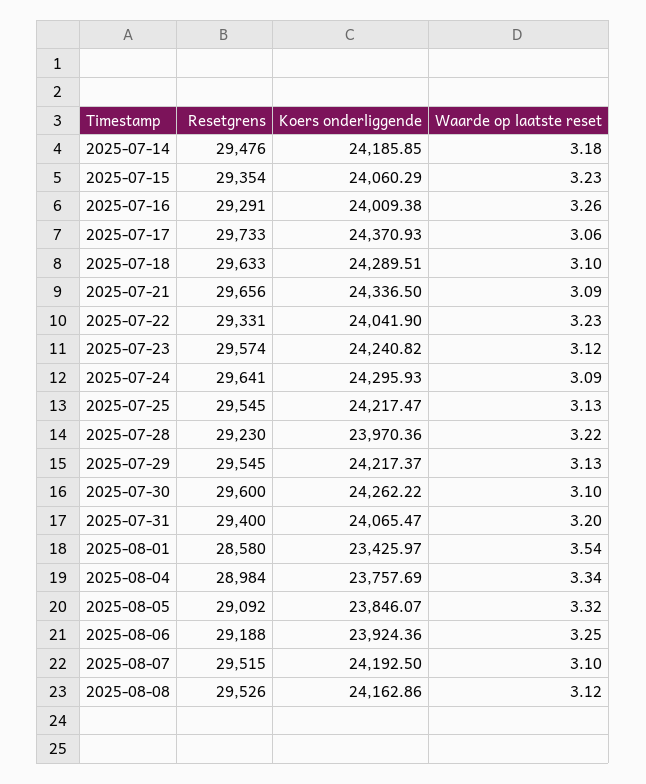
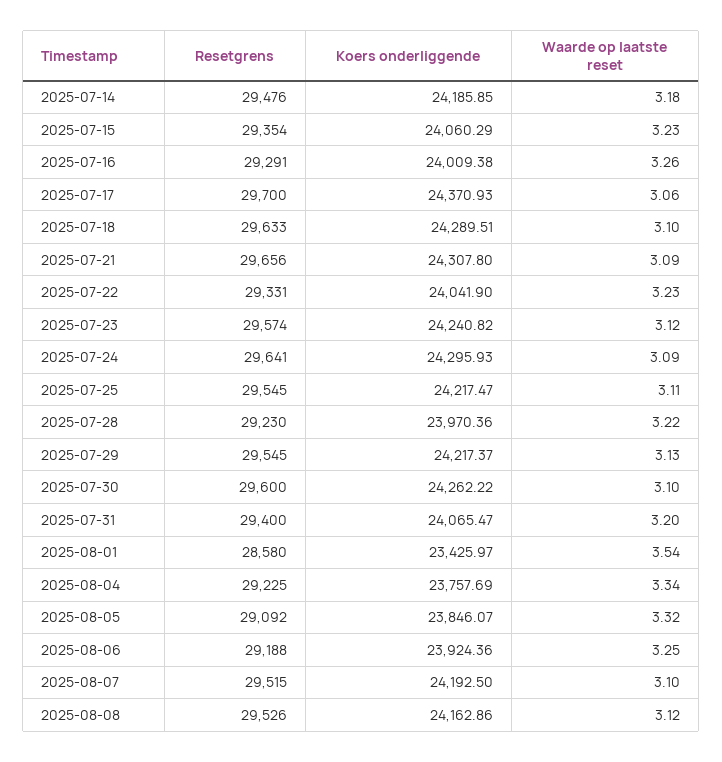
  {
    "Resetgrens": {
      "2025-07-14": 29476,
      "2025-07-15": 29354,
      "2025-07-16": 29291,
-     "2025-07-17": 29733,
+     "2025-07-17": 29700,
      "2025-07-18": 29633,
      "2025-07-21": 29656,
      "2025-07-22": 29331,
      "2025-07-23": 29574,
      "2025-07-24": 29641,
      "2025-07-25": 29545,
      "2025-07-28": 29230,
      "2025-07-29": 29545,
      "2025-07-30": 29600,
      "2025-07-31": 29400,
      "2025-08-01": 28580,
-     "2025-08-04": 28984,
+     "2025-08-04": 29225,
      "2025-08-05": 29092,
      "2025-08-06": 29188,
      "2025-08-07": 29515,
      "2025-08-08": 29526
    },
    "Koers onderliggende": {
      "2025-07-14": 24185.85,
      "2025-07-15": 24060.29,
      "2025-07-16": 24009.38,
      "2025-07-17": 24370.93,
      "2025-07-18": 24289.51,
-     "2025-07-21": 24336.5,
+     "2025-07-21": 24307.8,
      "2025-07-22": 24041.9,
      "2025-07-23": 24240.82,
      "2025-07-24": 24295.93,
      "2025-07-25": 24217.47,
      "2025-07-28": 23970.36,
      "2025-07-29": 24217.37,
      "2025-07-30": 24262.22,
      "2025-07-31": 24065.47,
      "2025-08-01": 23425.97,
      "2025-08-04": 23757.69,
      "2025-08-05": 23846.07,
      "2025-08-06": 23924.36,
      "2025-08-07": 24192.5,
      "2025-08-08": 24162.86
    },
    "Waarde op laatste reset": {
      "2025-07-14": 3.18,
      "2025-07-15": 3.23,
      "2025-07-16": 3.26,
      "2025-07-17": 3.06,
      "2025-07-18": 3.1,
      "2025-07-21": 3.09,
      "2025-07-22": 3.23,
      "2025-07-23": 3.12,
      "2025-07-24": 3.09,
-     "2025-07-25": 3.13,
+     "2025-07-25": 3.11,
      "2025-07-28": 3.22,
      "2025-07-29": 3.13,
      "2025-07-30": 3.1,
      "2025-07-31": 3.2,
      "2025-08-01": 3.54,
      "2025-08-04": 3.34,
      "2025-08-05": 3.32,
      "2025-08-06": 3.25,
      "2025-08-07": 3.1,
      "2025-08-08": 3.12
    }
  }

